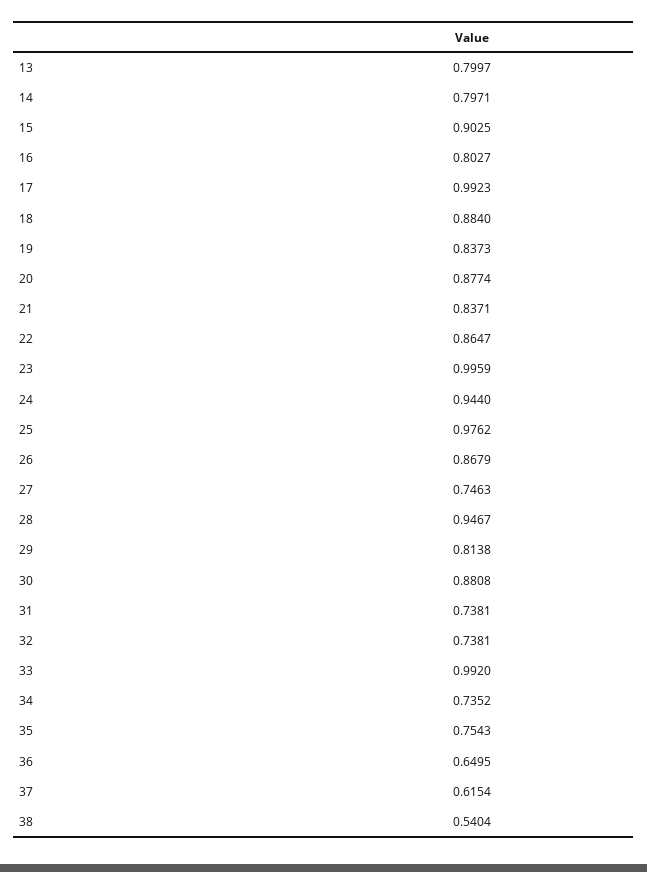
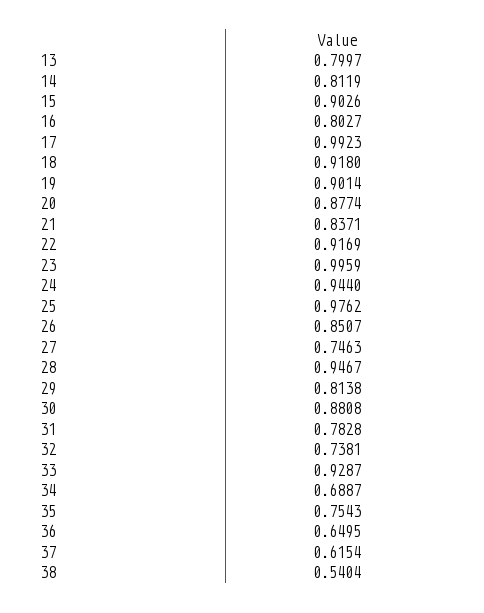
  {
    "13": 0.7997,
-   "14": 0.7971,
+   "14": 0.8119,
-   "15": 0.9025,
+   "15": 0.9026,
    "16": 0.8027,
    "17": 0.9923,
-   "18": 0.884,
+   "18": 0.918,
-   "19": 0.8373,
+   "19": 0.9014,
    "20": 0.8774,
    "21": 0.8371,
-   "22": 0.8647,
+   "22": 0.9169,
    "23": 0.9959,
    "24": 0.944,
    "25": 0.9762,
-   "26": 0.8679,
+   "26": 0.8507,
    "27": 0.7463,
    "28": 0.9467,
    "29": 0.8138,
    "30": 0.8808,
-   "31": 0.7381,
+   "31": 0.7828,
    "32": 0.7381,
-   "33": 0.992,
+   "33": 0.9287,
-   "34": 0.7352,
+   "34": 0.6887,
    "35": 0.7543,
    "36": 0.6495,
    "37": 0.6154,
    "38": 0.5404
  }

